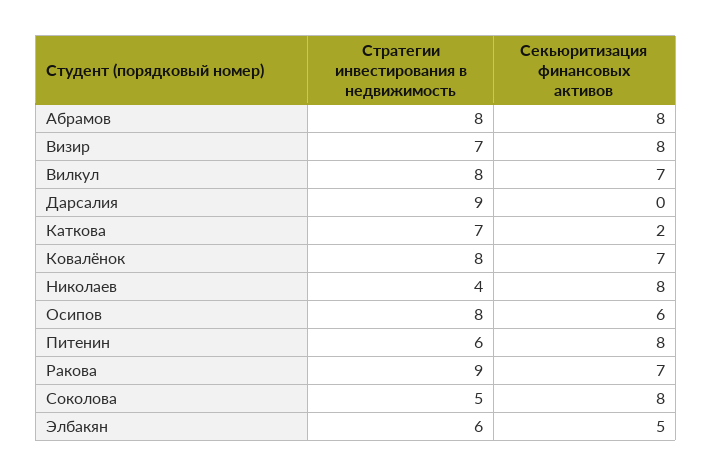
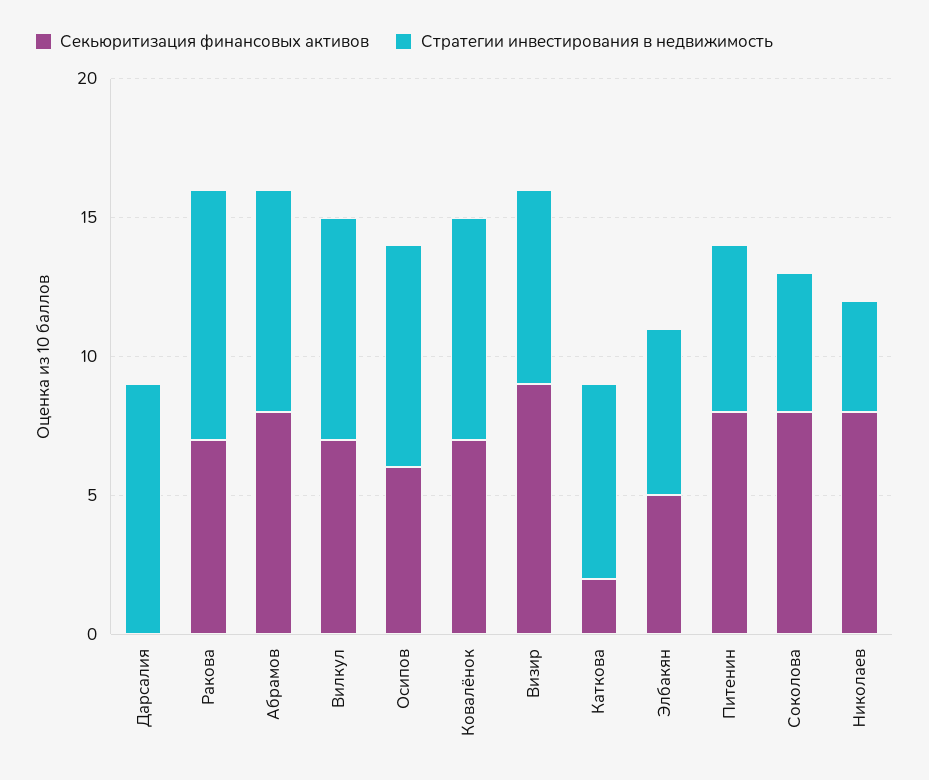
  {
    "Стратегии инвестирования в недвижимость": {
      "Абрамов": 8,
      "Визир": 7,
      "Вилкул": 8,
      "Дарсалия": 9,
      "Каткова": 7,
      "Ковалёнок": 8,
      "Николаев": 4,
      "Осипов": 8,
      "Питенин": 6,
      "Ракова": 9,
      "Соколова": 5,
      "Элбакян": 6
    },
    "Секьюритизация финансовых активов": {
      "Абрамов": 8,
-     "Визир": 8,
+     "Визир": 9,
      "Вилкул": 7,
      "Дарсалия": 0,
      "Каткова": 2,
      "Ковалёнок": 7,
      "Николаев": 8,
      "Осипов": 6,
      "Питенин": 8,
      "Ракова": 7,
      "Соколова": 8,
      "Элбакян": 5
    }
  }

